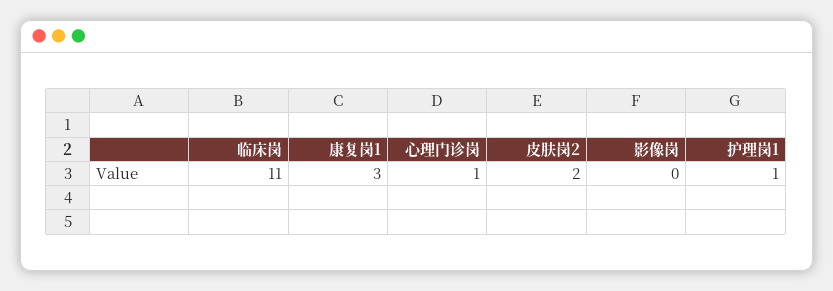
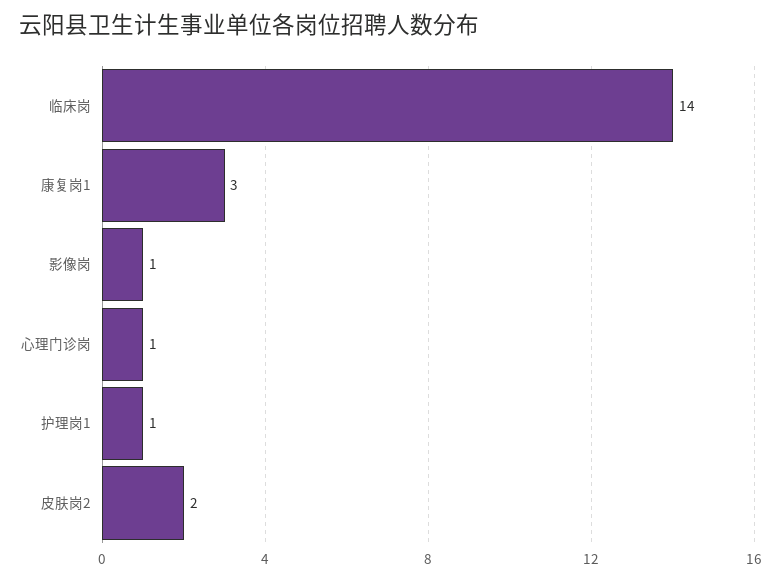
  {
-   "临床岗": 11,
+   "临床岗": 14,
    "康复岗1": 3,
    "心理门诊岗": 1,
    "皮肤岗2": 2,
-   "影像岗": 0,
+   "影像岗": 1,
    "护理岗1": 1
  }

